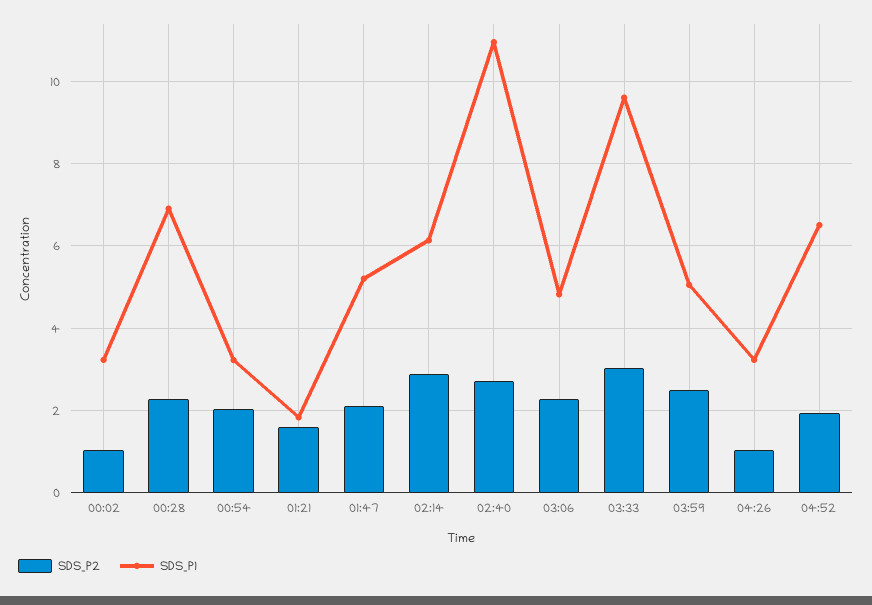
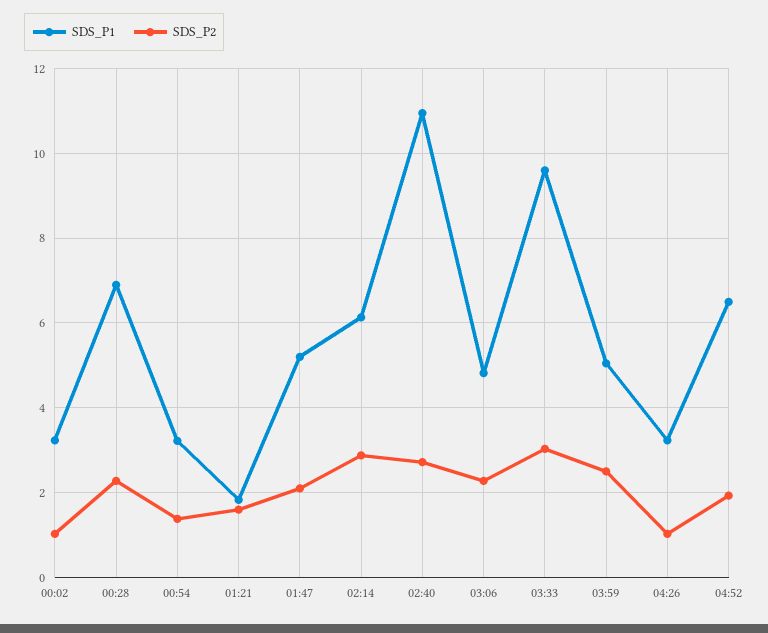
  {
    "SDS_P2": {
      "00:02": 1,
      "00:28": 2.2,
-     "00:54": 2,
+     "00:54": 1.4,
      "01:21": 1.6,
      "01:47": 2.2,
      "02:14": 2.8,
      "02:40": 2.8,
      "03:06": 2.2,
      "03:33": 3,
      "03:59": 2.6,
      "04:26": 1,
      "04:52": 2
    },
    "SDS_P1": {
      "00:02": 3.2,
      "00:28": 7,
      "00:54": 3.2,
      "01:21": 1.8,
      "01:47": 5.2,
      "02:14": 6.2,
      "02:40": 11,
      "03:06": 4.8,
      "03:33": 9.6,
      "03:59": 5,
      "04:26": 3.2,
      "04:52": 6.6
    }
  }

